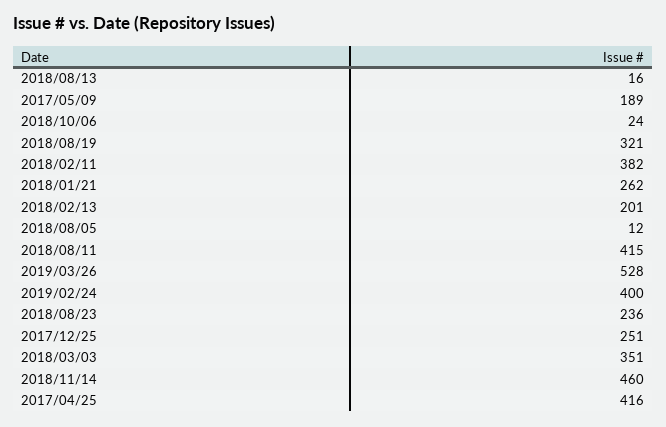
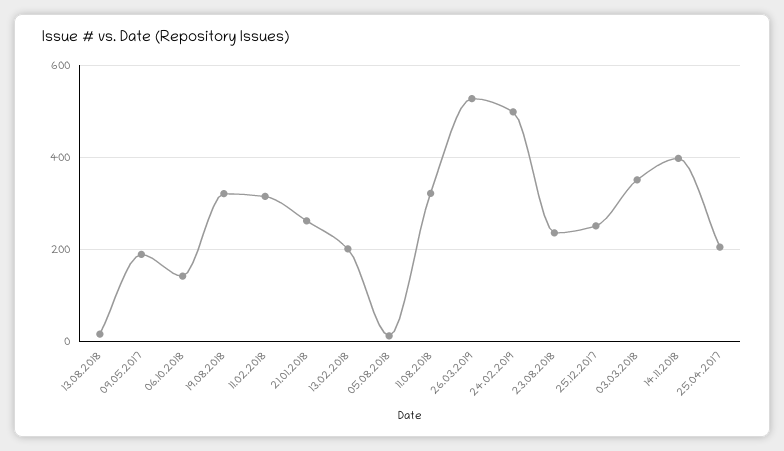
  {
    "2018/08/13": 16,
    "2017/05/09": 189,
-   "2018/10/06": 24,
+   "2018/10/06": 140,
    "2018/08/19": 321,
-   "2018/02/11": 382,
+   "2018/02/11": 320,
    "2018/01/21": 262,
    "2018/02/13": 201,
    "2018/08/05": 12,
-   "2018/08/11": 415,
+   "2018/08/11": 320,
    "2019/03/26": 528,
-   "2019/02/24": 400,
+   "2019/02/24": 500,
    "2018/08/23": 236,
    "2017/12/25": 251,
    "2018/03/03": 351,
-   "2018/11/14": 460,
+   "2018/11/14": 400,
-   "2017/04/25": 416
+   "2017/04/25": 200
  }

